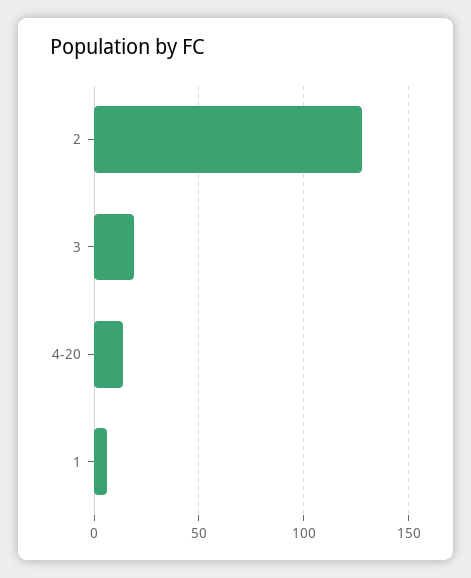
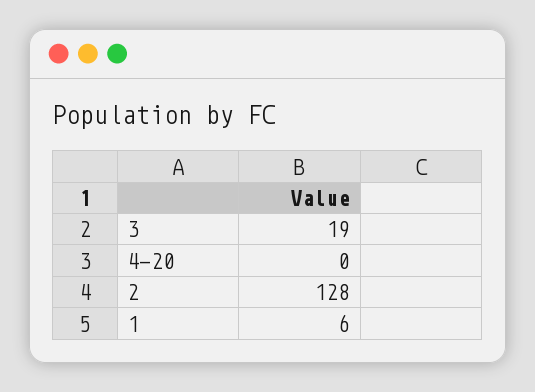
  {
    "2": 128,
    "3": 19,
-   "4-20": 15,
+   "4-20": 0,
    "1": 6
  }

